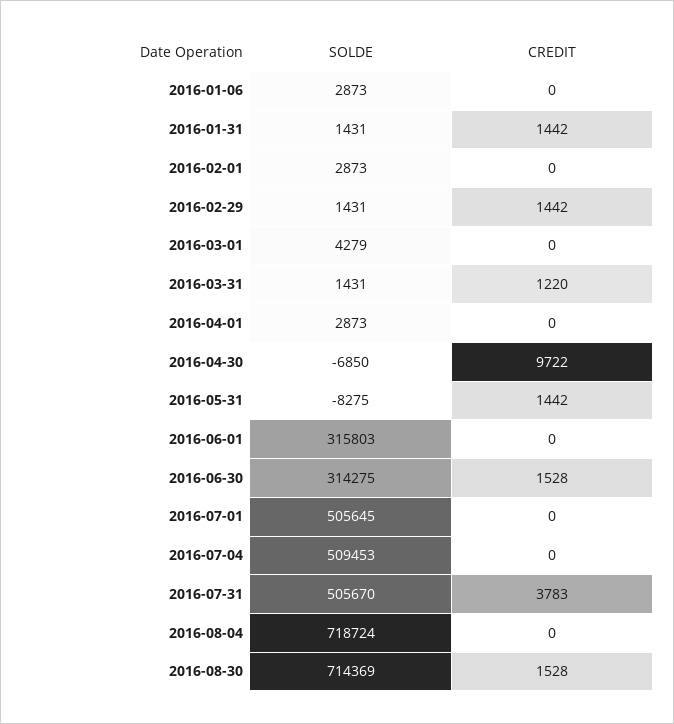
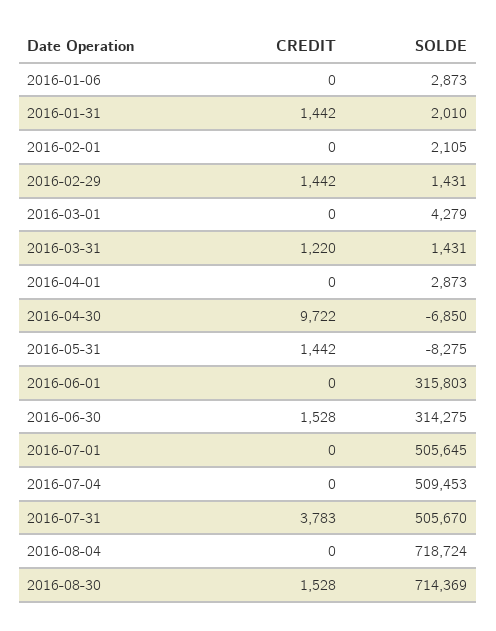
  {
    "SOLDE": {
      "2016-01-06": 2873,
-     "2016-01-31": 1431,
+     "2016-01-31": 2010,
-     "2016-02-01": 2873,
+     "2016-02-01": 2105,
      "2016-02-29": 1431,
      "2016-03-01": 4279,
      "2016-03-31": 1431,
      "2016-04-01": 2873,
      "2016-04-30": -6850,
      "2016-05-31": -8275,
      "2016-06-01": 315803,
      "2016-06-30": 314275,
      "2016-07-01": 505645,
      "2016-07-04": 509453,
      "2016-07-31": 505670,
      "2016-08-04": 718724,
      "2016-08-30": 714369
    },
    "CREDIT": {
      "2016-01-06": 0,
      "2016-01-31": 1442,
      "2016-02-01": 0,
      "2016-02-29": 1442,
      "2016-03-01": 0,
      "2016-03-31": 1220,
      "2016-04-01": 0,
      "2016-04-30": 9722,
      "2016-05-31": 1442,
      "2016-06-01": 0,
      "2016-06-30": 1528,
      "2016-07-01": 0,
      "2016-07-04": 0,
      "2016-07-31": 3783,
      "2016-08-04": 0,
      "2016-08-30": 1528
    }
  }

